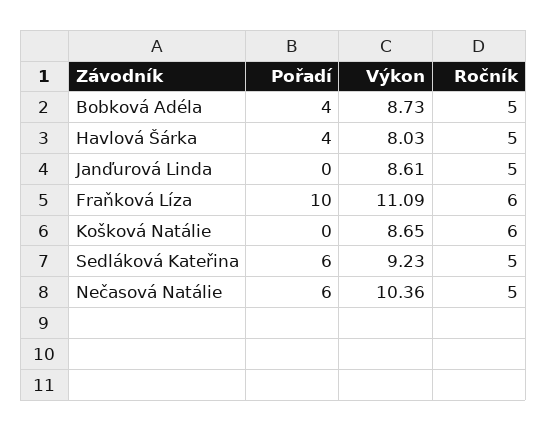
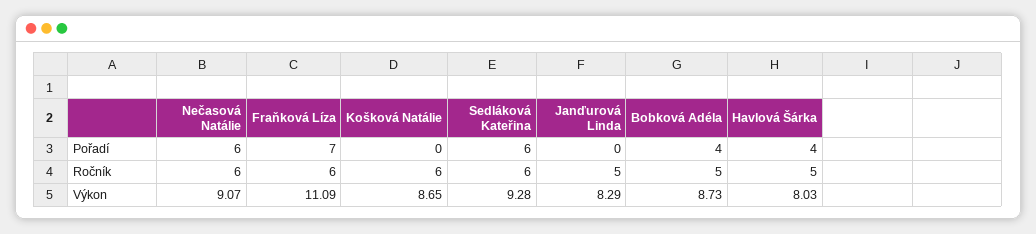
  {
    "Pořadí": {
      "Bobková Adéla": 4,
      "Havlová Šárka": 4,
      "Janďurová Linda": 0,
-     "Fraňková Líza": 10,
+     "Fraňková Líza": 7,
      "Košková Natálie": 0,
      "Sedláková Kateřina": 6,
      "Nečasová Natálie": 6
    },
    "Výkon": {
      "Bobková Adéla": 8.73,
      "Havlová Šárka": 8.03,
-     "Janďurová Linda": 8.61,
+     "Janďurová Linda": 8.29,
      "Fraňková Líza": 11.09,
      "Košková Natálie": 8.65,
-     "Sedláková Kateřina": 9.23,
+     "Sedláková Kateřina": 9.28,
-     "Nečasová Natálie": 10.36
+     "Nečasová Natálie": 9.07
    },
    "Ročník": {
      "Bobková Adéla": 5,
      "Havlová Šárka": 5,
      "Janďurová Linda": 5,
      "Fraňková Líza": 6,
      "Košková Natálie": 6,
-     "Sedláková Kateřina": 5,
+     "Sedláková Kateřina": 6,
-     "Nečasová Natálie": 5
+     "Nečasová Natálie": 6
    }
  }

